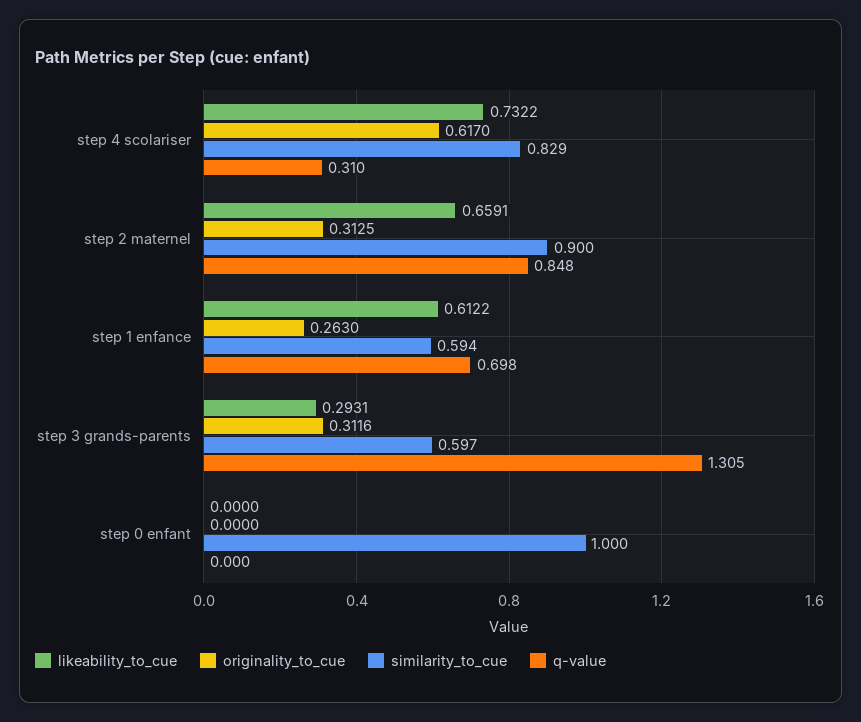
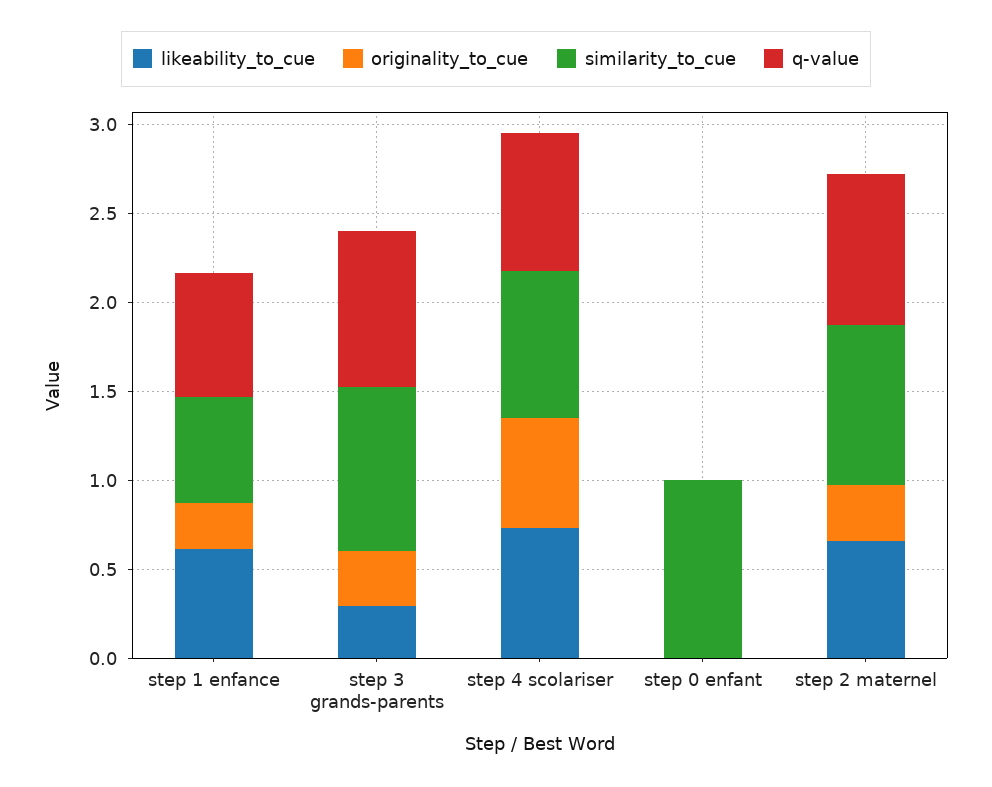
  {
    "likeability_to_cue": {
      "step 4 scolariser": 0.7322,
      "step 2 maternel": 0.6591,
      "step 1 enfance": 0.6122,
      "step 3 grands-parents": 0.2931,
      "step 0 enfant": 0
    },
    "originality_to_cue": {
      "step 4 scolariser": 0.617,
      "step 2 maternel": 0.3125,
      "step 1 enfance": 0.263,
      "step 3 grands-parents": 0.3116,
      "step 0 enfant": 0
    },
    "similarity_to_cue": {
      "step 4 scolariser": 0.829,
      "step 2 maternel": 0.9,
      "step 1 enfance": 0.594,
-     "step 3 grands-parents": 0.597,
+     "step 3 grands-parents": 0.9,
      "step 0 enfant": 1
    },
    "q-value": {
-     "step 4 scolariser": 0.31,
+     "step 4 scolariser": 0.8,
      "step 2 maternel": 0.848,
      "step 1 enfance": 0.698,
-     "step 3 grands-parents": 1.305,
+     "step 3 grands-parents": 0.9,
      "step 0 enfant": 0
    }
  }

